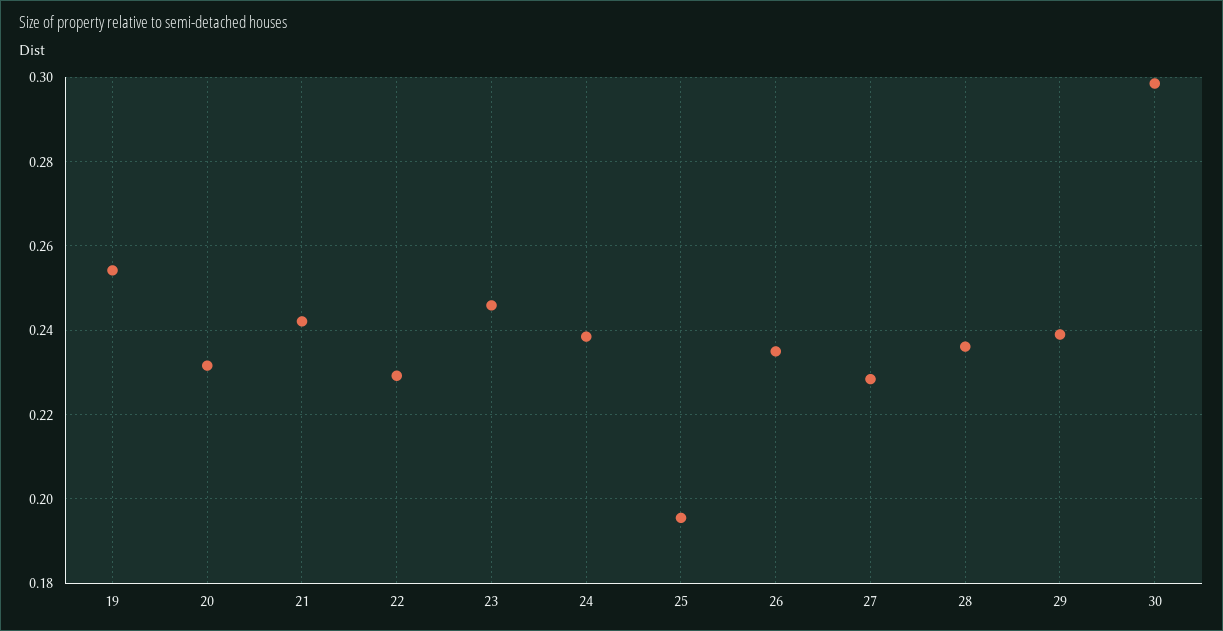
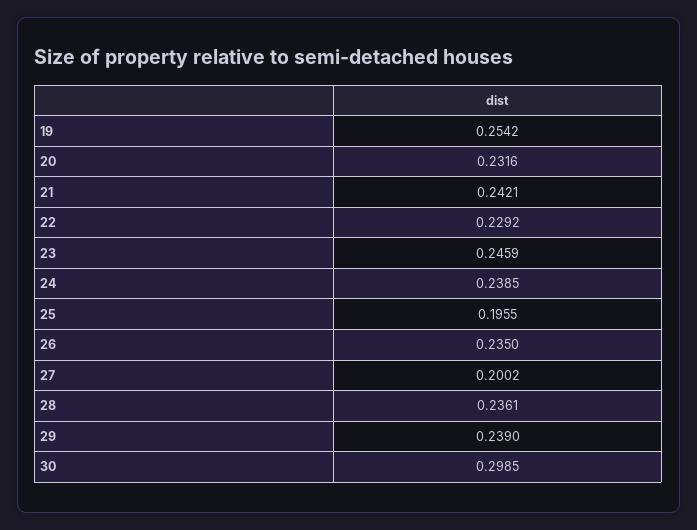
  {
    "19": 0.2542,
    "20": 0.2316,
    "21": 0.2421,
    "22": 0.2292,
    "23": 0.2459,
    "24": 0.2385,
    "25": 0.1955,
    "26": 0.235,
-   "27": 0.228,
+   "27": 0.2002,
    "28": 0.2361,
    "29": 0.239,
    "30": 0.2985
  }

